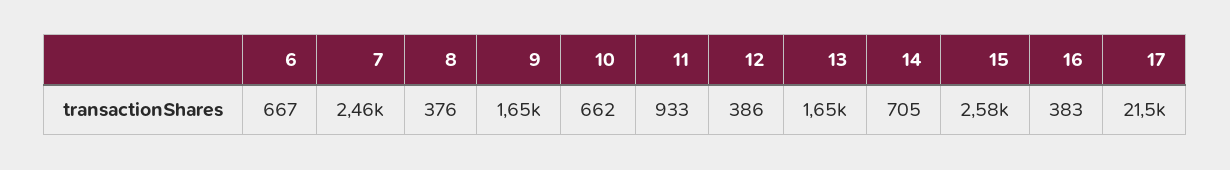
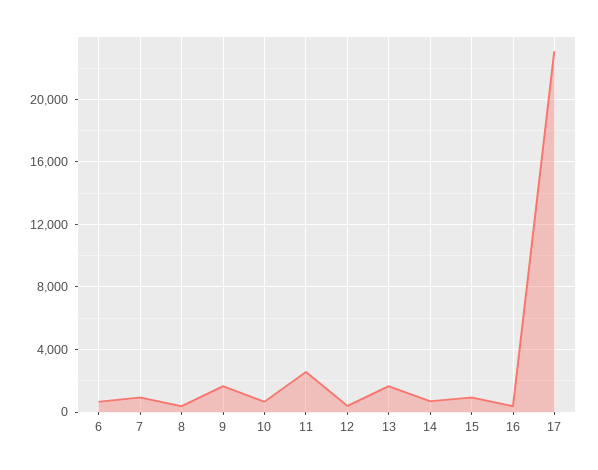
  {
    "6": 667,
-   "7": 2460,
+   "7": 1000,
    "8": 376,
    "9": 1650,
    "10": 662,
-   "11": 933,
+   "11": 2500,
    "12": 386,
    "13": 1650,
    "14": 705,
-   "15": 2580,
+   "15": 1000,
    "16": 383,
-   "17": 21500
+   "17": 23000
  }

